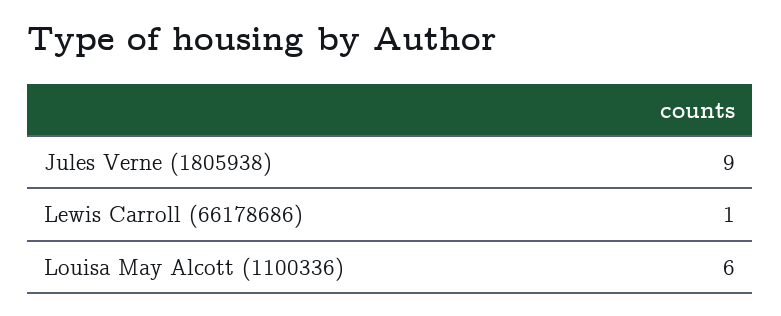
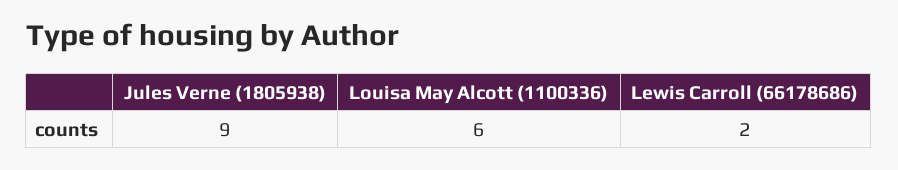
  {
    "Jules Verne (1805938)": 9,
-   "Lewis Carroll (66178686)": 1,
+   "Lewis Carroll (66178686)": 2,
    "Louisa May Alcott (1100336)": 6
  }

